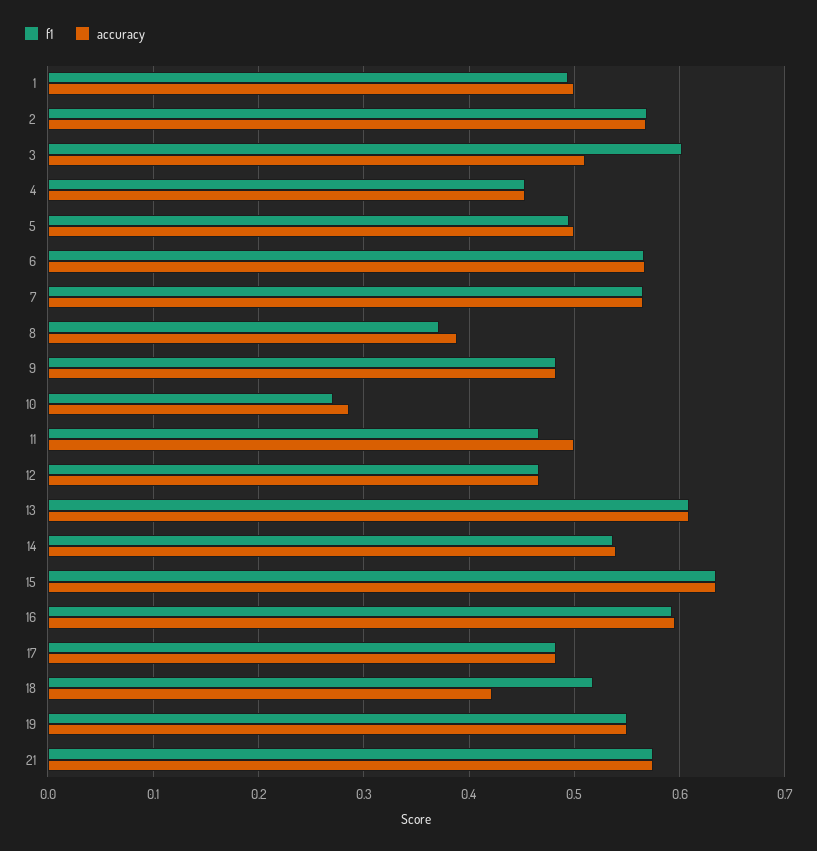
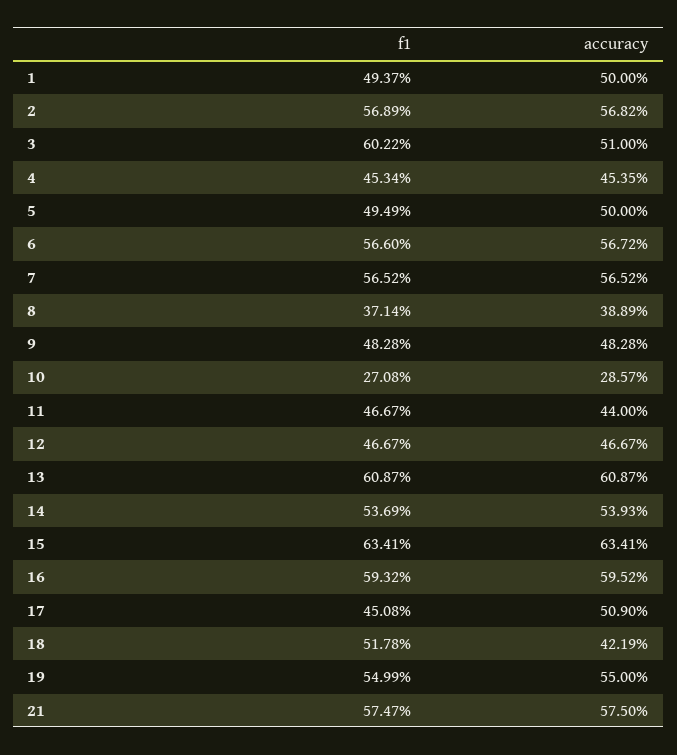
  {
    "f1": {
      "1": 0.4937,
      "2": 0.5689,
      "3": 0.6022,
      "4": 0.4534,
      "5": 0.4949,
      "6": 0.566,
      "7": 0.5652,
      "8": 0.3714,
      "9": 0.4828,
      "10": 0.2708,
      "11": 0.4667,
      "12": 0.4667,
      "13": 0.6087,
      "14": 0.5369,
      "15": 0.6341,
      "16": 0.5932,
-     "17": 0.48,
+     "17": 0.4508,
      "18": 0.5178,
      "19": 0.5499,
      "21": 0.5747
    },
    "accuracy": {
      "1": 0.5,
      "2": 0.5682,
      "3": 0.51,
      "4": 0.4535,
      "5": 0.5,
      "6": 0.5672,
      "7": 0.5652,
      "8": 0.3889,
      "9": 0.4828,
      "10": 0.2857,
-     "11": 0.5,
+     "11": 0.44,
      "12": 0.4667,
      "13": 0.6087,
      "14": 0.5393,
      "15": 0.6341,
      "16": 0.5952,
-     "17": 0.48,
+     "17": 0.509,
      "18": 0.4219,
      "19": 0.55,
      "21": 0.575
    }
  }

